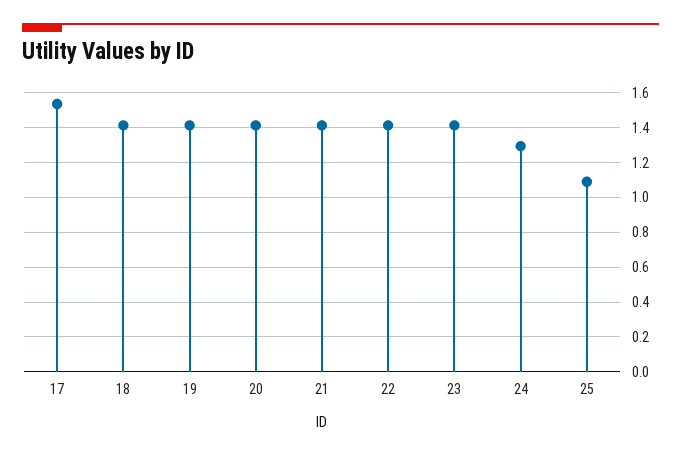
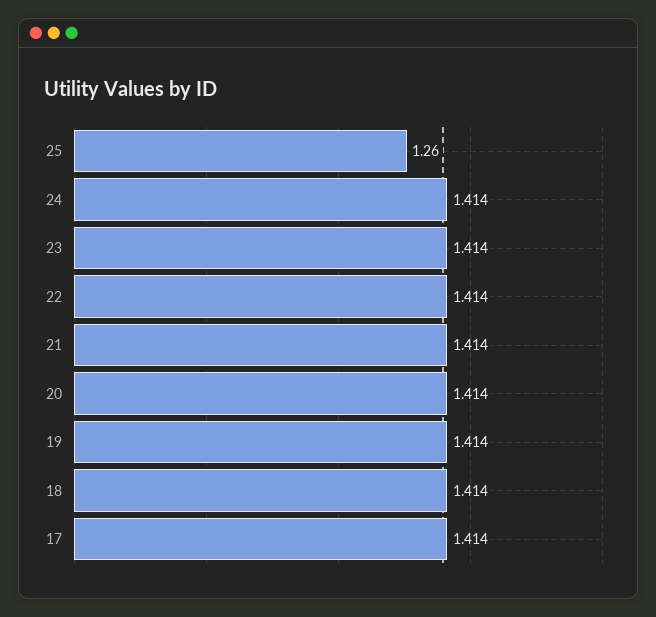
  {
-   "17": 1.55,
+   "17": 1.414,
    "18": 1.414,
    "19": 1.414,
    "20": 1.414,
    "21": 1.414,
    "22": 1.414,
    "23": 1.414,
-   "24": 1.3,
+   "24": 1.414,
-   "25": 1.1
+   "25": 1.26
  }

